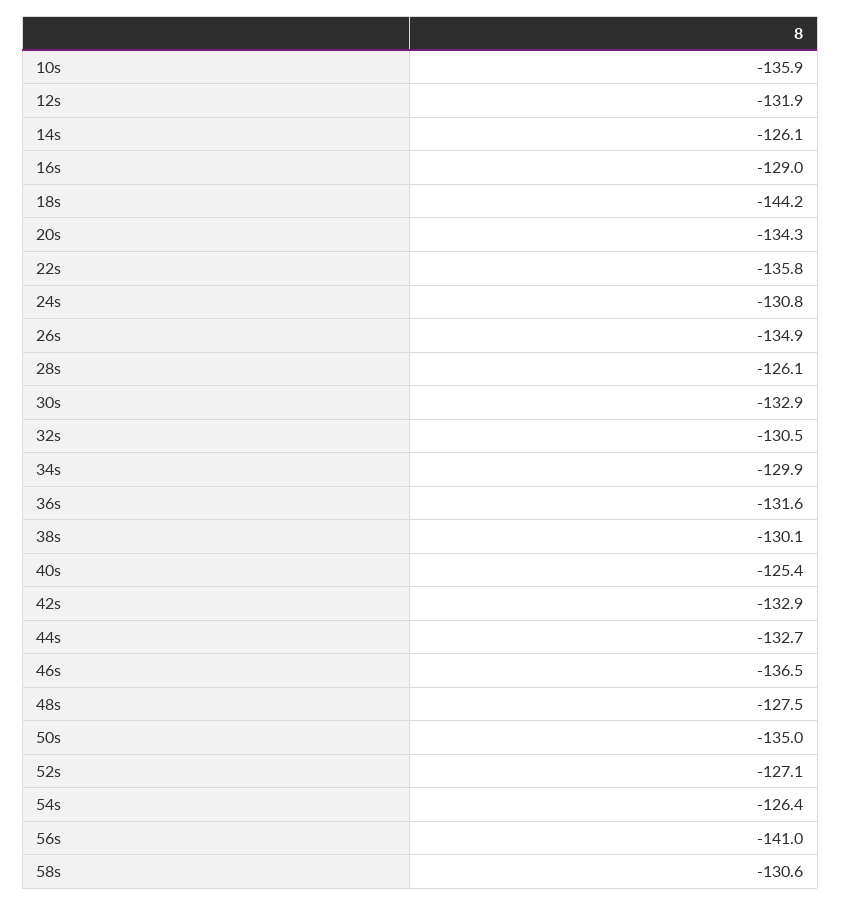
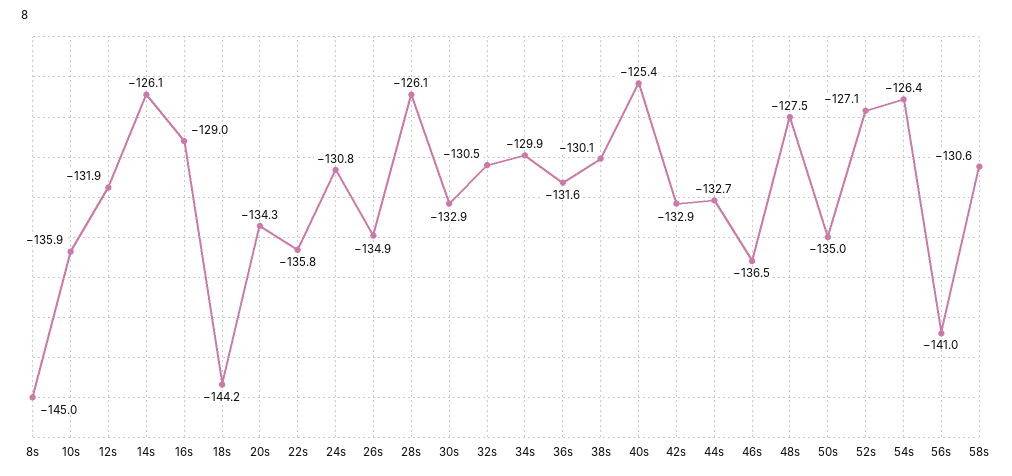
  {
    "10s": -135.9,
    "12s": -131.9,
    "14s": -126.1,
    "16s": -129,
    "18s": -144.2,
    "20s": -134.3,
    "22s": -135.8,
    "24s": -130.8,
    "26s": -134.9,
    "28s": -126.1,
    "30s": -132.9,
    "32s": -130.5,
    "34s": -129.9,
    "36s": -131.6,
    "38s": -130.1,
    "40s": -125.4,
    "42s": -132.9,
    "44s": -132.7,
    "46s": -136.5,
    "48s": -127.5,
    "50s": -135,
    "52s": -127.1,
    "54s": -126.4,
    "56s": -141,
-   "58s": -130.6
+   "58s": -130.6,
+   "8s": -145
  }

